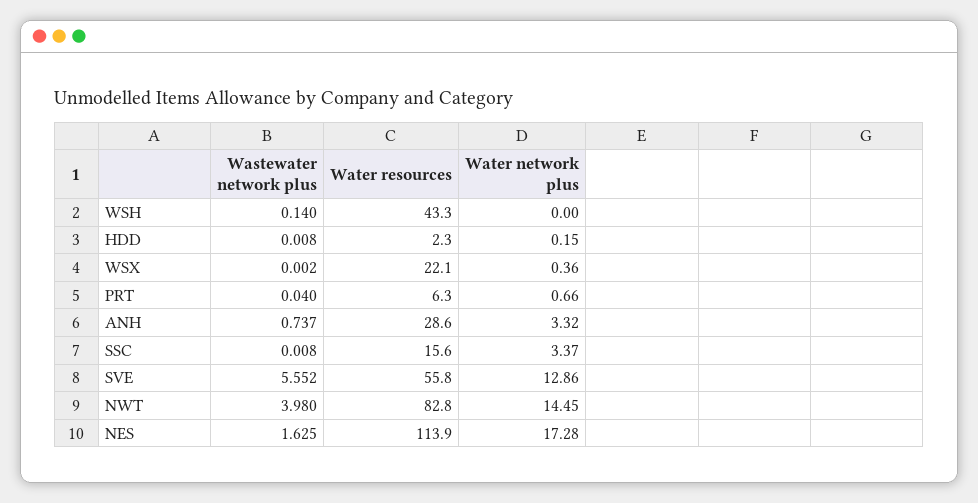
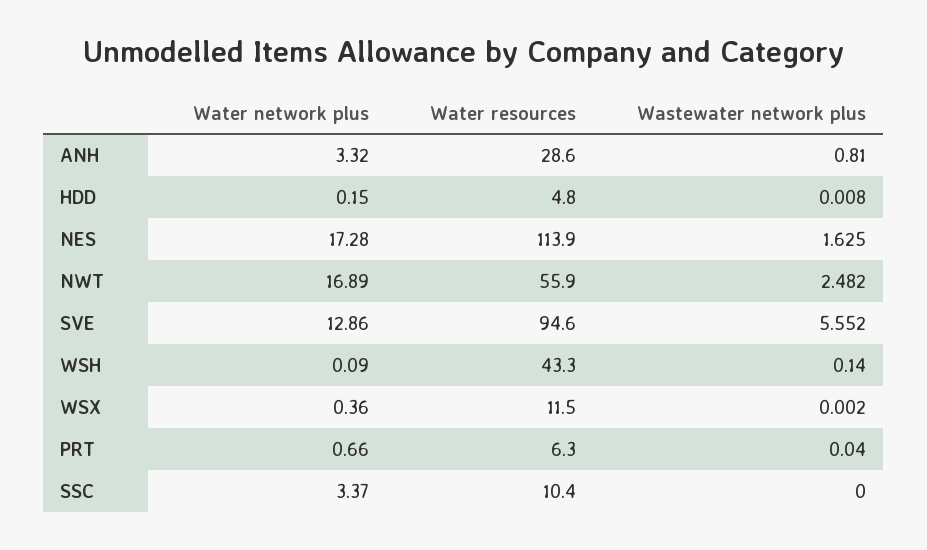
  {
    "Wastewater network plus": {
      "WSH": 0.14,
      "HDD": 0.008,
      "WSX": 0.002,
      "PRT": 0.04,
-     "ANH": 0.737,
+     "ANH": 0.81,
-     "SSC": 0.008,
+     "SSC": 0,
      "SVE": 5.552,
-     "NWT": 3.98,
+     "NWT": 2.482,
      "NES": 1.625
    },
    "Water resources": {
      "WSH": 43.3,
-     "HDD": 2.3,
+     "HDD": 4.8,
-     "WSX": 22.1,
+     "WSX": 11.5,
      "PRT": 6.3,
      "ANH": 28.6,
-     "SSC": 15.6,
+     "SSC": 10.4,
-     "SVE": 55.8,
+     "SVE": 94.6,
-     "NWT": 82.8,
+     "NWT": 55.9,
      "NES": 113.9
    },
    "Water network plus": {
-     "WSH": 0,
+     "WSH": 0.09,
      "HDD": 0.15,
      "WSX": 0.36,
      "PRT": 0.66,
      "ANH": 3.32,
      "SSC": 3.37,
      "SVE": 12.86,
-     "NWT": 14.45,
+     "NWT": 16.89,
      "NES": 17.28
    }
  }

